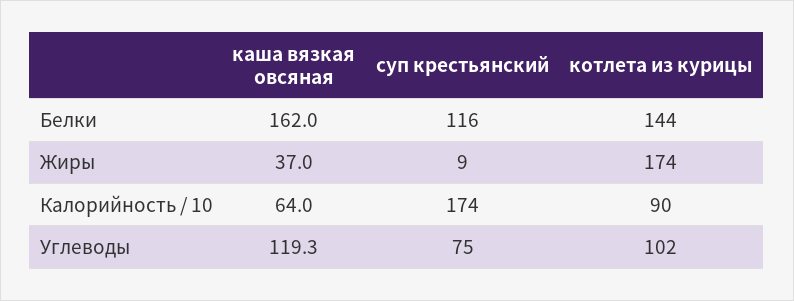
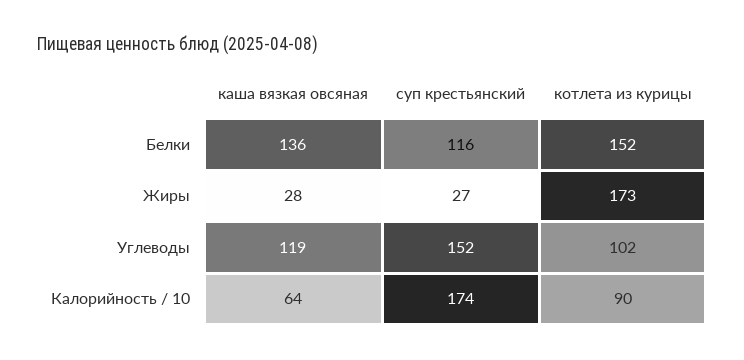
  {
    "каша вязкая овсяная": {
-     "Белки": 162,
+     "Белки": 136,
-     "Жиры": 37,
+     "Жиры": 28,
      "Калорийность / 10": 64,
      "Углеводы": 119.3
    },
    "суп крестьянский": {
      "Белки": 116,
-     "Жиры": 9,
+     "Жиры": 27,
      "Калорийность / 10": 174,
-     "Углеводы": 75
+     "Углеводы": 152
    },
    "котлета из курицы": {
-     "Белки": 144,
+     "Белки": 152,
-     "Жиры": 174,
+     "Жиры": 173,
      "Калорийность / 10": 90,
      "Углеводы": 102
    }
  }

